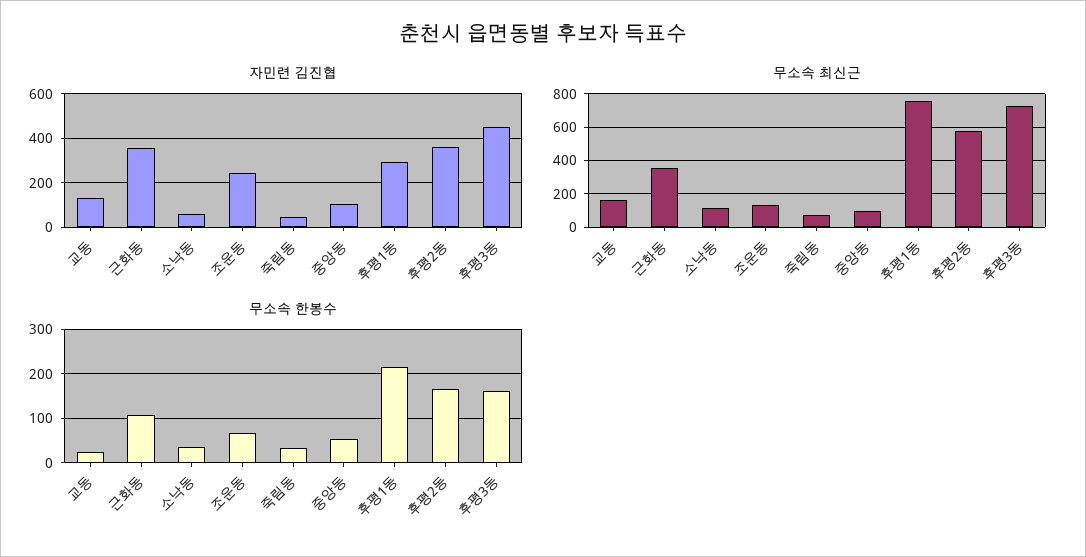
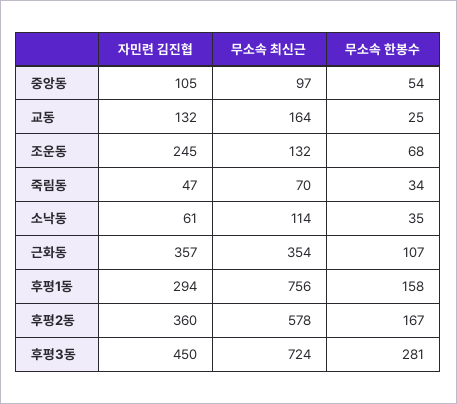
  {
    "자민련 김진협": {
      "교동": 132,
      "근화동": 357,
      "소낙동": 61,
      "조운동": 245,
      "죽림동": 47,
      "중앙동": 105,
      "후평1동": 294,
      "후평2동": 360,
      "후평3동": 450
    },
    "무소속 최신근": {
      "교동": 164,
      "근화동": 354,
      "소낙동": 114,
      "조운동": 132,
      "죽림동": 70,
      "중앙동": 97,
      "후평1동": 756,
      "후평2동": 578,
      "후평3동": 724
    },
    "무소속 한봉수": {
      "교동": 25,
      "근화동": 107,
      "소낙동": 35,
      "조운동": 68,
      "죽림동": 34,
      "중앙동": 54,
-     "후평1동": 220,
+     "후평1동": 158,
      "후평2동": 167,
-     "후평3동": 160
+     "후평3동": 281
    }
  }

